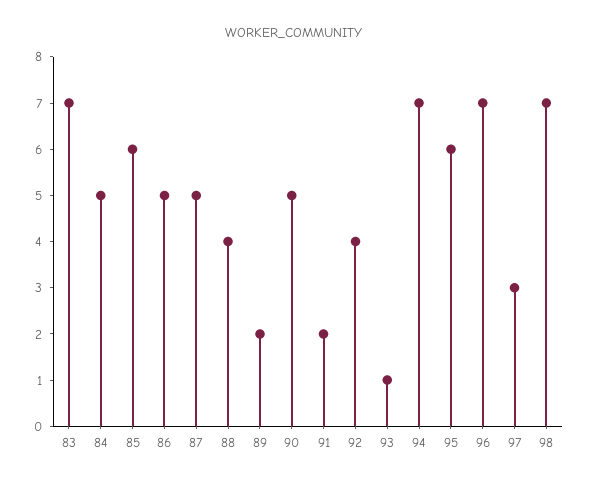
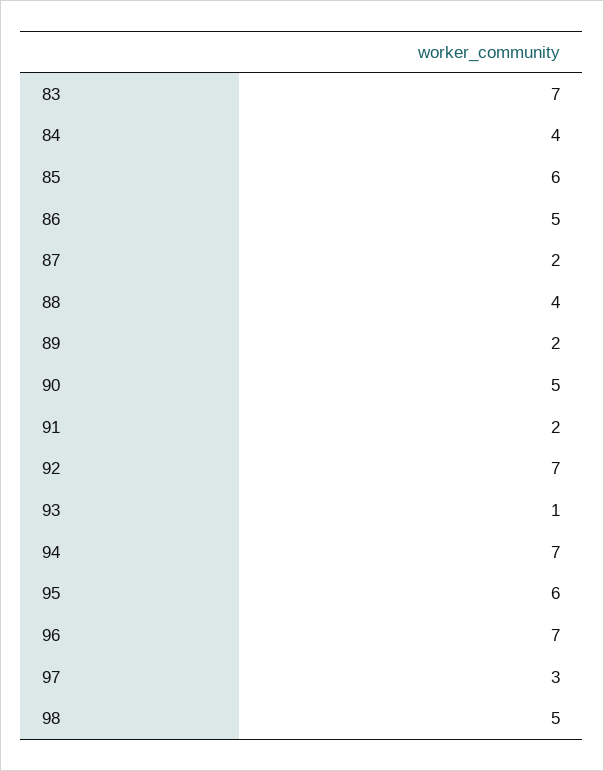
  {
    "83": 7,
-   "84": 5,
+   "84": 4,
    "85": 6,
    "86": 5,
-   "87": 5,
+   "87": 2,
    "88": 4,
    "89": 2,
    "90": 5,
    "91": 2,
-   "92": 4,
+   "92": 7,
    "93": 1,
    "94": 7,
    "95": 6,
    "96": 7,
    "97": 3,
-   "98": 7
+   "98": 5
  }

